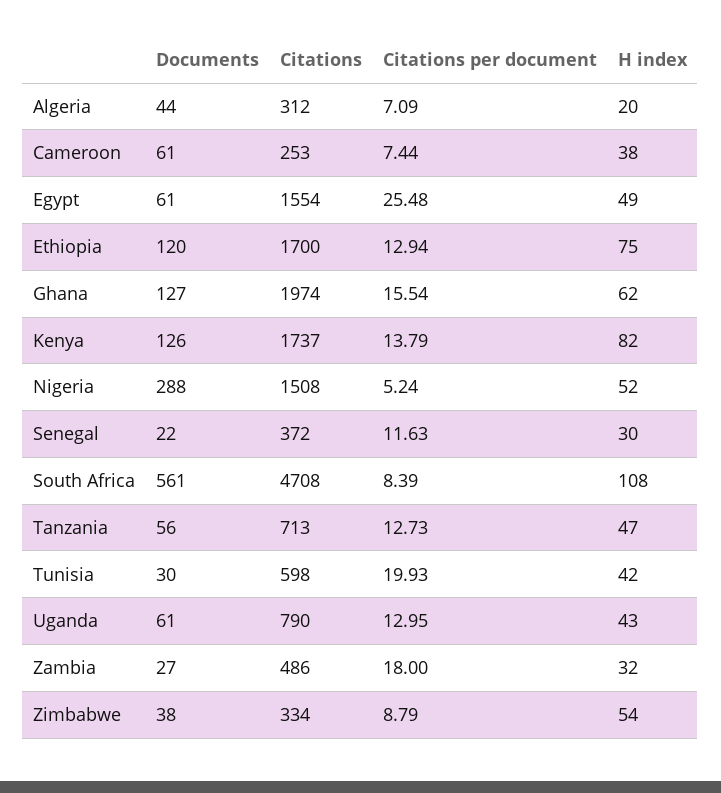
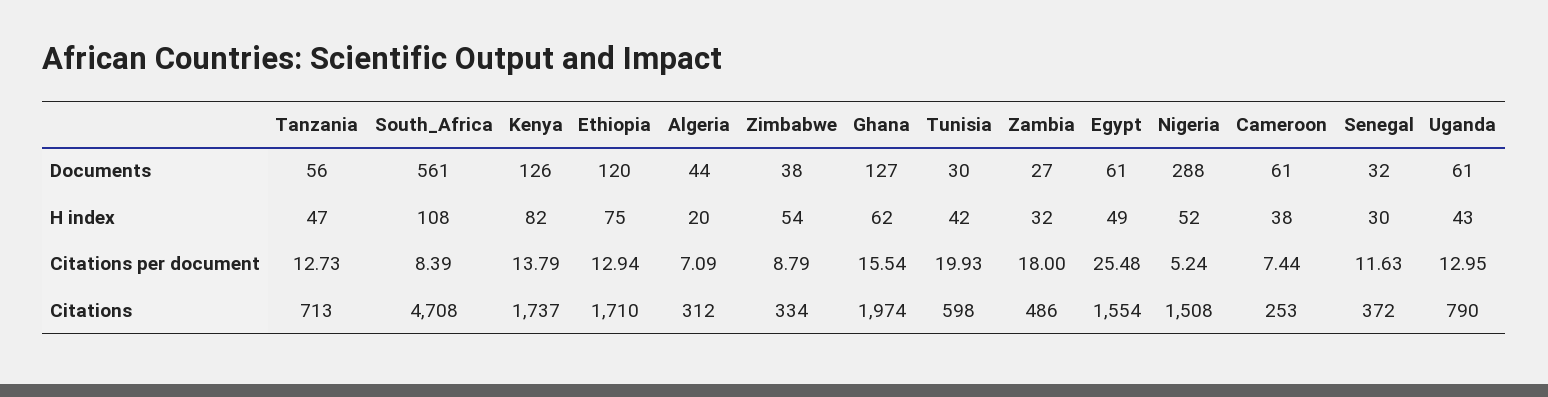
  {
    "Documents": {
      "Algeria": 44,
      "Cameroon": 61,
      "Egypt": 61,
      "Ethiopia": 120,
      "Ghana": 127,
      "Kenya": 126,
      "Nigeria": 288,
-     "Senegal": 22,
+     "Senegal": 32,
      "South Africa": 561,
      "Tanzania": 56,
      "Tunisia": 30,
      "Uganda": 61,
      "Zambia": 27,
      "Zimbabwe": 38
    },
    "Citations": {
      "Algeria": 312,
      "Cameroon": 253,
      "Egypt": 1554,
-     "Ethiopia": 1700,
+     "Ethiopia": 1710,
      "Ghana": 1974,
      "Kenya": 1737,
      "Nigeria": 1508,
      "Senegal": 372,
      "South Africa": 4708,
      "Tanzania": 713,
      "Tunisia": 598,
      "Uganda": 790,
      "Zambia": 486,
      "Zimbabwe": 334
    },
    "Citations per document": {
      "Algeria": 7.09,
      "Cameroon": 7.44,
      "Egypt": 25.48,
      "Ethiopia": 12.94,
      "Ghana": 15.54,
      "Kenya": 13.79,
      "Nigeria": 5.24,
      "Senegal": 11.63,
      "South Africa": 8.39,
      "Tanzania": 12.73,
      "Tunisia": 19.93,
      "Uganda": 12.95,
      "Zambia": 18,
      "Zimbabwe": 8.79
    },
    "H index": {
      "Algeria": 20,
      "Cameroon": 38,
      "Egypt": 49,
      "Ethiopia": 75,
      "Ghana": 62,
      "Kenya": 82,
      "Nigeria": 52,
      "Senegal": 30,
      "South Africa": 108,
      "Tanzania": 47,
      "Tunisia": 42,
      "Uganda": 43,
      "Zambia": 32,
      "Zimbabwe": 54
    }
  }

